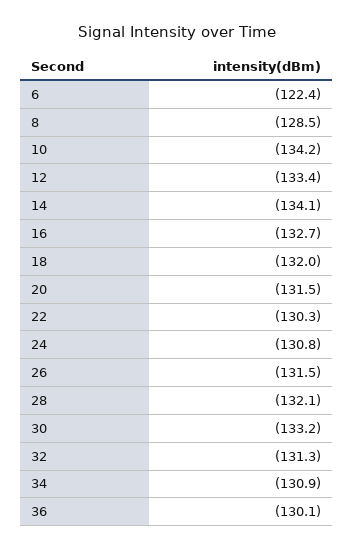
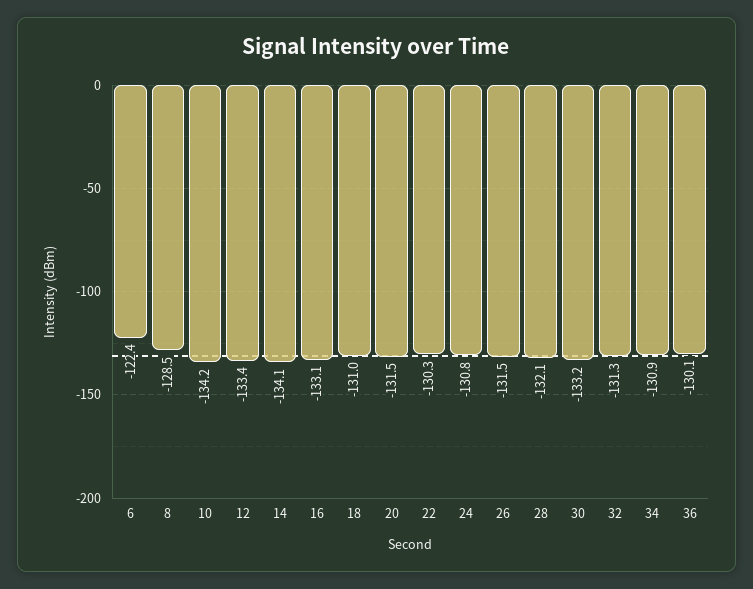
  {
    "6": -122.4,
    "8": -128.5,
    "10": -134.2,
    "12": -133.4,
    "14": -134.1,
-   "16": -132.7,
+   "16": -133.1,
-   "18": -132,
+   "18": -131,
    "20": -131.5,
    "22": -130.3,
    "24": -130.8,
    "26": -131.5,
    "28": -132.1,
    "30": -133.2,
    "32": -131.3,
    "34": -130.9,
    "36": -130.1
  }

